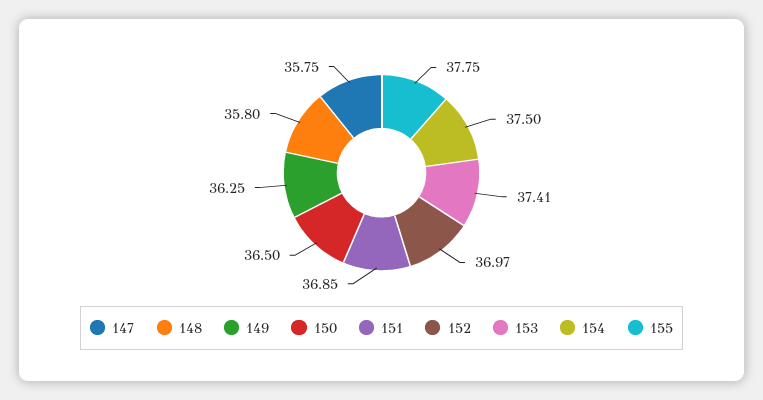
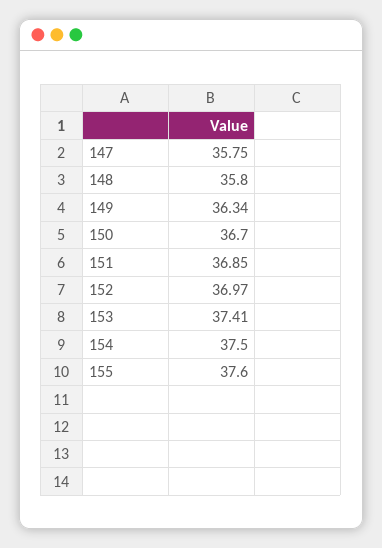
  {
    "147": 35.75,
    "148": 35.8,
-   "149": 36.25,
+   "149": 36.34,
-   "150": 36.5,
+   "150": 36.7,
    "151": 36.85,
    "152": 36.97,
    "153": 37.41,
    "154": 37.5,
-   "155": 37.75
+   "155": 37.6
  }

